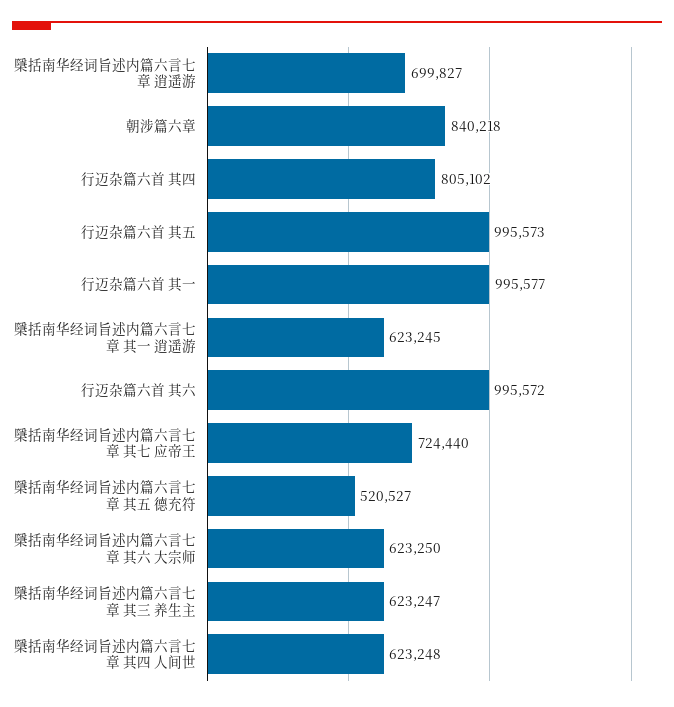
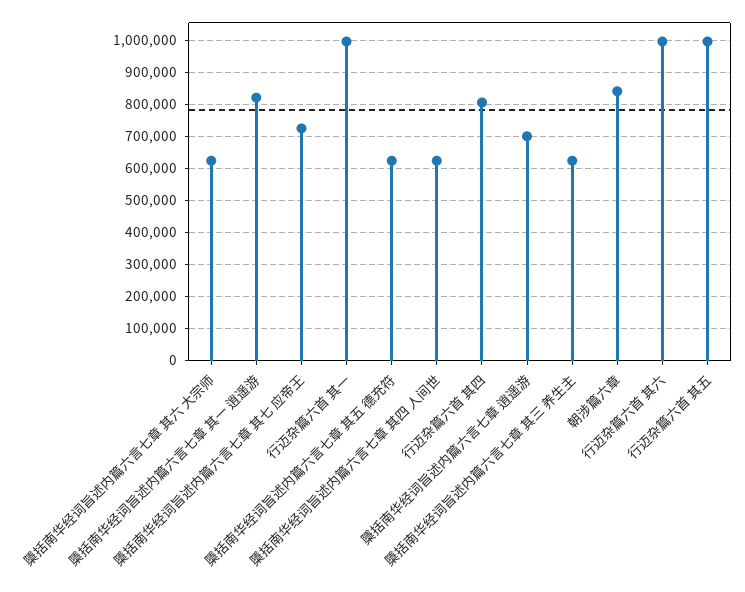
  {
    "檃括南华经词旨述内篇六言七章 逍遥游": 699827,
    "朝涉篇六章": 840218,
    "行迈杂篇六首 其四": 805102,
    "行迈杂篇六首 其五": 995573,
    "行迈杂篇六首 其一": 995577,
-   "檃括南华经词旨述内篇六言七章 其一 逍遥游": 623245,
+   "檃括南华经词旨述内篇六言七章 其一 逍遥游": 820000,
    "行迈杂篇六首 其六": 995572,
    "檃括南华经词旨述内篇六言七章 其七 应帝王": 724440,
-   "檃括南华经词旨述内篇六言七章 其五 德充符": 520527,
+   "檃括南华经词旨述内篇六言七章 其五 德充符": 620000,
    "檃括南华经词旨述内篇六言七章 其六 大宗师": 623250,
    "檃括南华经词旨述内篇六言七章 其三 养生主": 623247,
    "檃括南华经词旨述内篇六言七章 其四 人间世": 623248
  }

